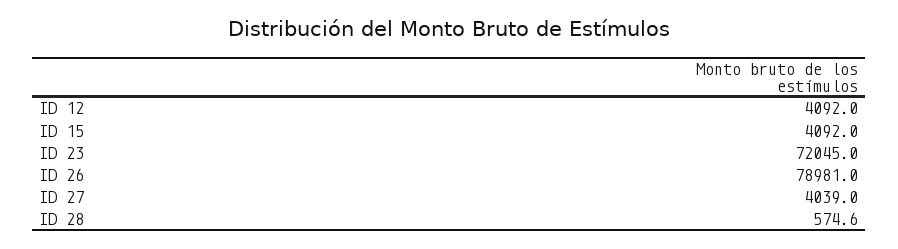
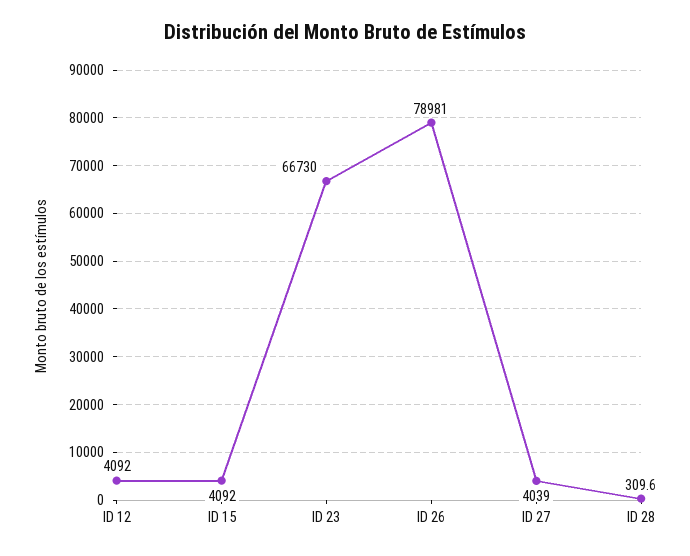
  {
    "ID 12": 4092,
    "ID 15": 4092,
-   "ID 23": 72045,
+   "ID 23": 66730,
    "ID 26": 78981,
    "ID 27": 4039,
-   "ID 28": 574.6
+   "ID 28": 309.6
  }

